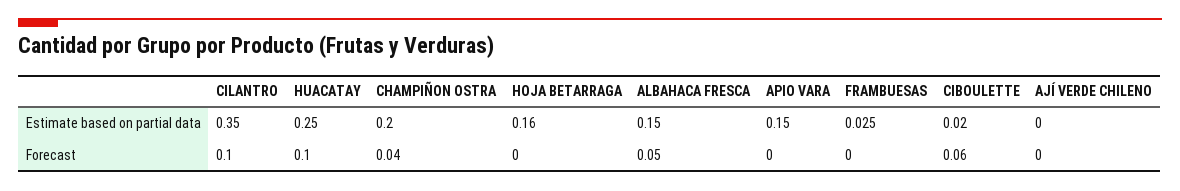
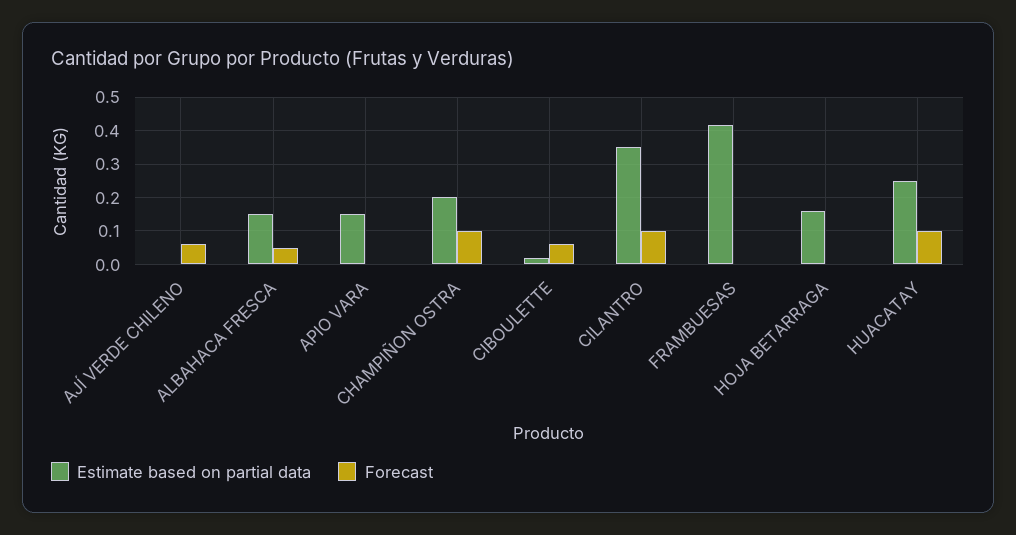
  {
    "Estimate based on partial data": {
      "CILANTRO": 0.35,
      "HUACATAY": 0.25,
      "CHAMPIÑON OSTRA": 0.2,
      "HOJA BETARRAGA": 0.16,
      "ALBAHACA FRESCA": 0.15,
      "APIO VARA": 0.15,
-     "FRAMBUESAS": 0.025,
+     "FRAMBUESAS": 0.42,
      "CIBOULETTE": 0.02,
      "AJÍ VERDE CHILENO": 0
    },
    "Forecast": {
      "CILANTRO": 0.1,
      "HUACATAY": 0.1,
-     "CHAMPIÑON OSTRA": 0.04,
+     "CHAMPIÑON OSTRA": 0.1,
      "HOJA BETARRAGA": 0,
      "ALBAHACA FRESCA": 0.05,
      "APIO VARA": 0,
      "FRAMBUESAS": 0,
      "CIBOULETTE": 0.06,
-     "AJÍ VERDE CHILENO": 0
+     "AJÍ VERDE CHILENO": 0.06
    }
  }

